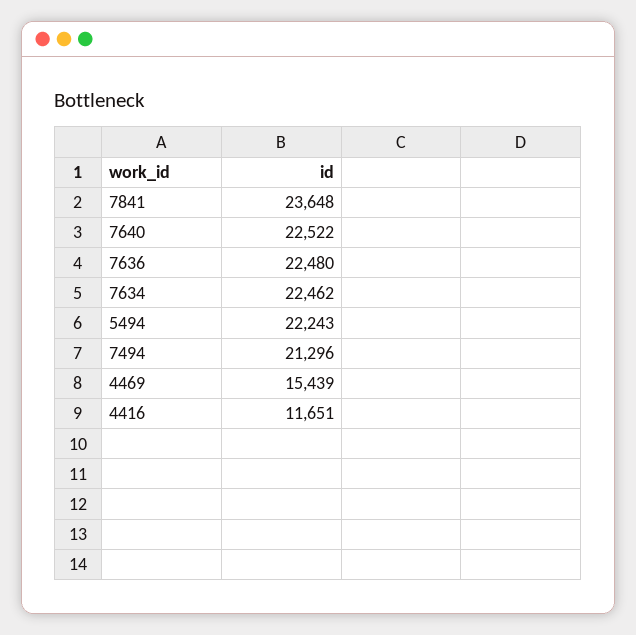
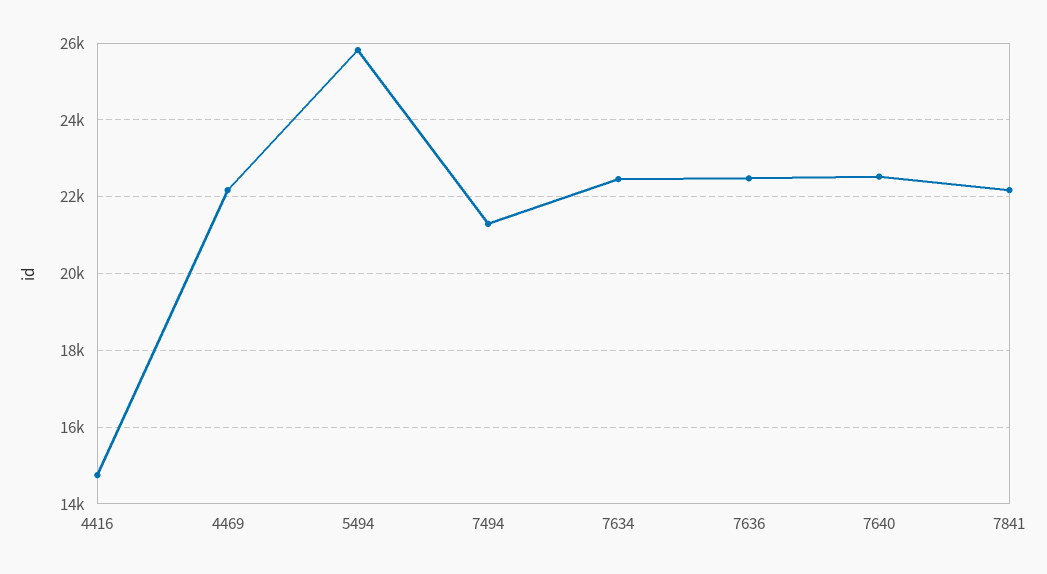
  {
-   "7841": 23648,
+   "7841": 22200,
    "7640": 22522,
    "7636": 22480,
    "7634": 22462,
-   "5494": 22243,
+   "5494": 25800,
    "7494": 21296,
-   "4469": 15439,
+   "4469": 22200,
-   "4416": 11651
+   "4416": 14800
  }

